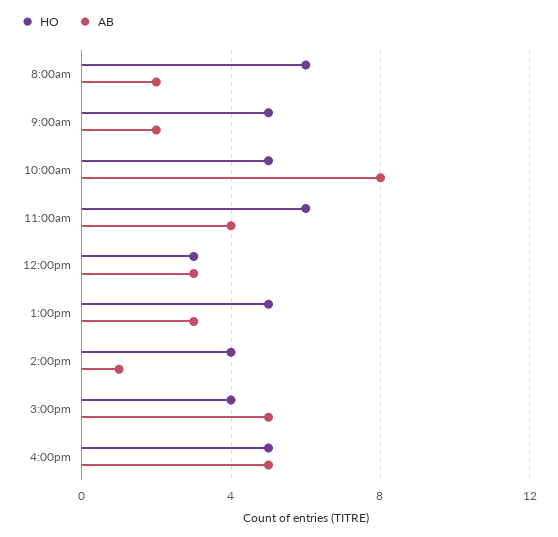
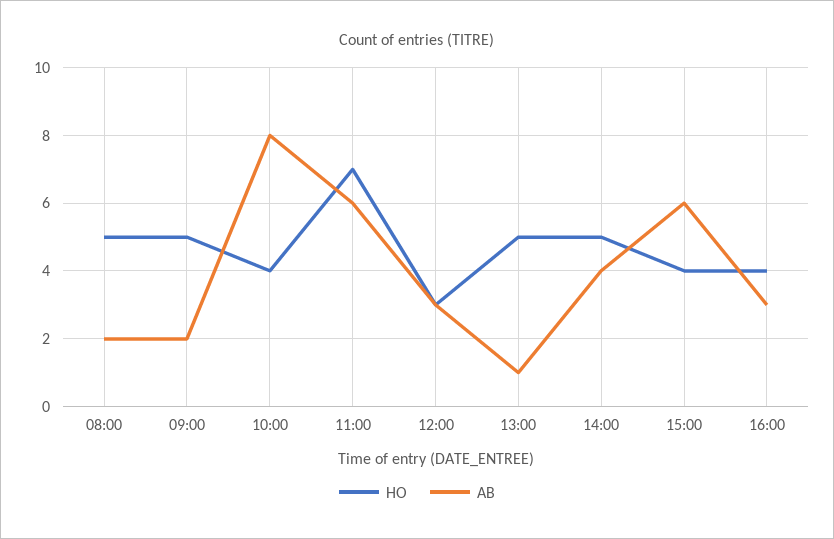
  {
    "HO": {
-     "8:00am": 6,
+     "8:00am": 5,
      "9:00am": 5,
-     "10:00am": 5,
+     "10:00am": 4,
-     "11:00am": 6,
+     "11:00am": 7,
      "12:00pm": 3,
      "1:00pm": 5,
-     "2:00pm": 4,
+     "2:00pm": 5,
      "3:00pm": 4,
-     "4:00pm": 5
+     "4:00pm": 4
    },
    "AB": {
      "8:00am": 2,
      "9:00am": 2,
      "10:00am": 8,
-     "11:00am": 4,
+     "11:00am": 6,
      "12:00pm": 3,
-     "1:00pm": 3,
+     "1:00pm": 1,
-     "2:00pm": 1,
+     "2:00pm": 4,
-     "3:00pm": 5,
+     "3:00pm": 6,
-     "4:00pm": 5
+     "4:00pm": 3
    }
  }

